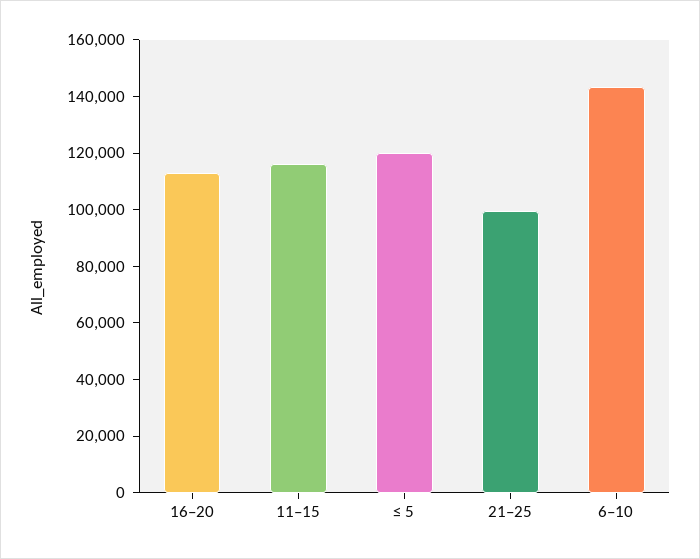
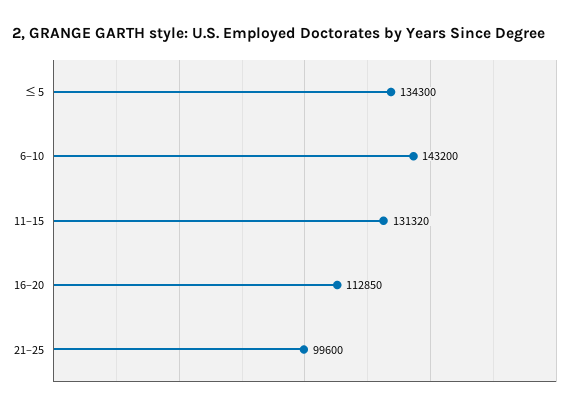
  {
    "16–20": 112850,
-   "11–15": 115000,
+   "11–15": 131320,
-   "≤ 5": 120000,
+   "≤ 5": 134300,
    "21–25": 99600,
    "6–10": 143200
  }

